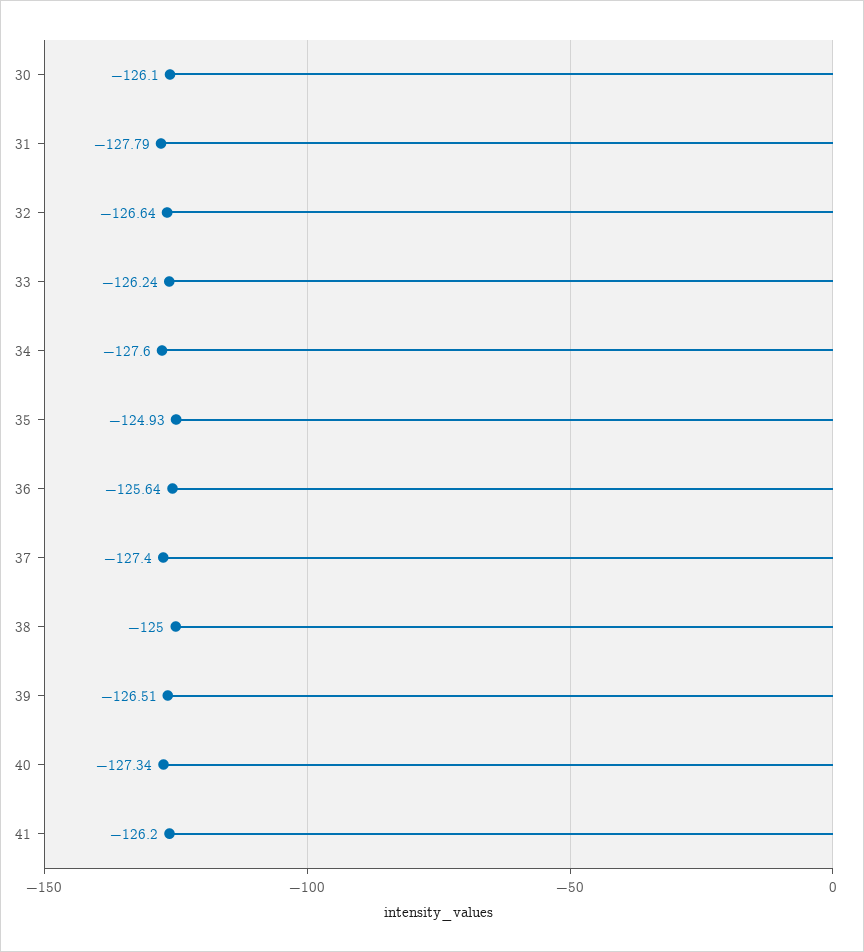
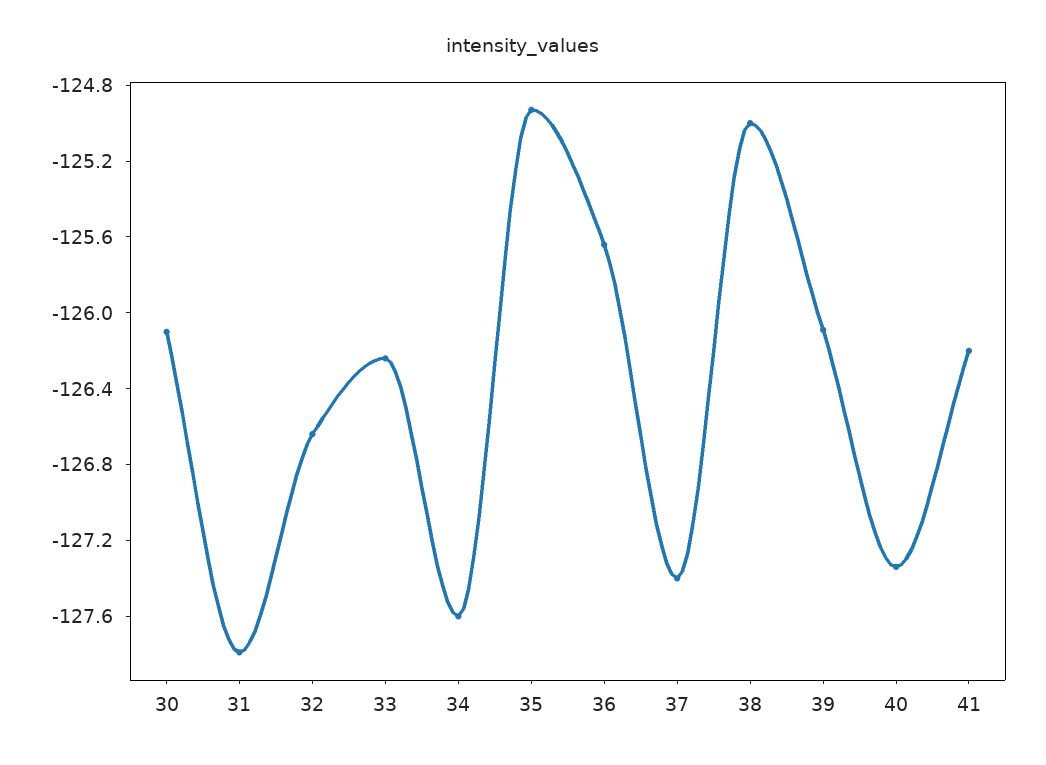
  {
    "30": -126.1,
    "31": -127.79,
    "32": -126.64,
    "33": -126.24,
    "34": -127.6,
    "35": -124.93,
    "36": -125.64,
    "37": -127.4,
    "38": -125,
-   "39": -126.51,
+   "39": -126.1,
    "40": -127.34,
    "41": -126.2
  }

